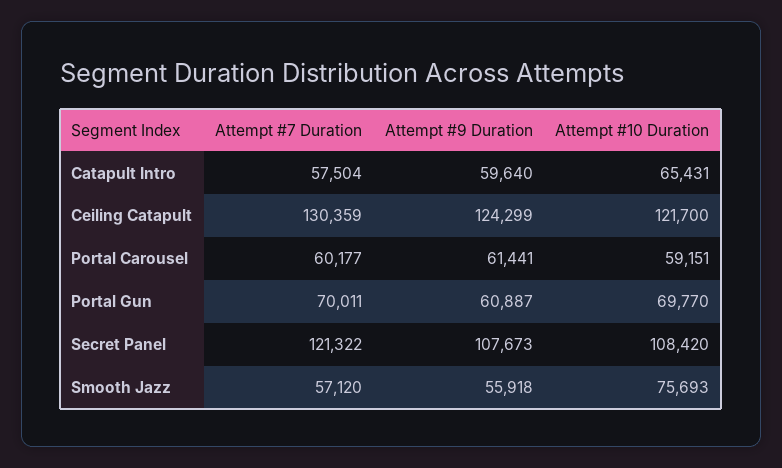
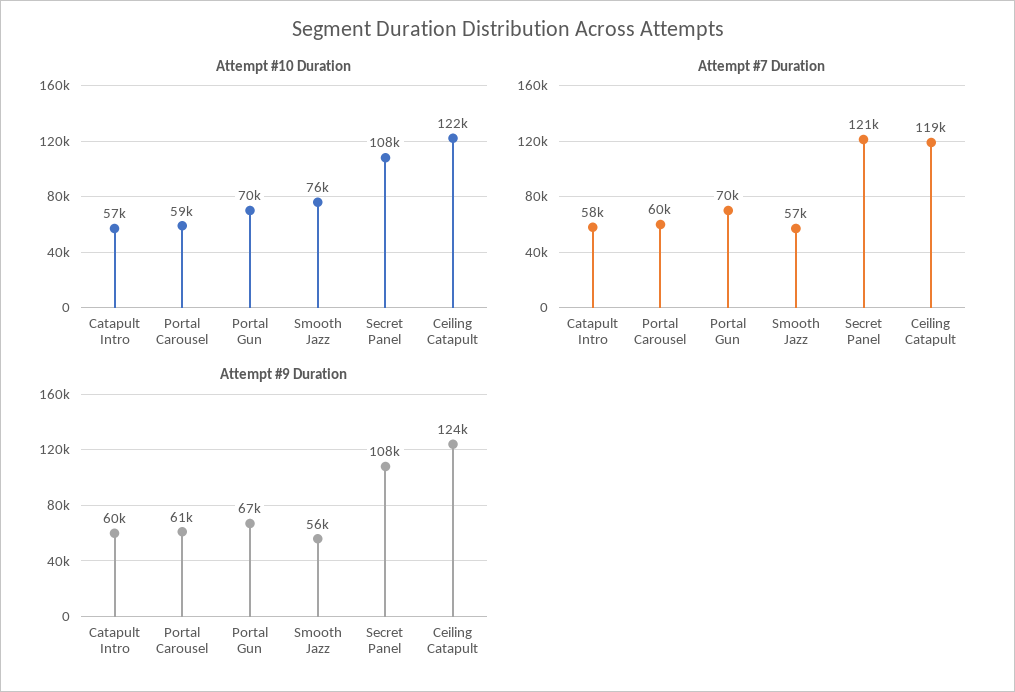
  {
    "Attempt #7 Duration": {
      "Catapult Intro": 57504,
-     "Ceiling Catapult": 130359,
+     "Ceiling Catapult": 119000,
      "Portal Carousel": 60177,
      "Portal Gun": 70011,
      "Secret Panel": 121322,
      "Smooth Jazz": 57120
    },
    "Attempt #9 Duration": {
      "Catapult Intro": 59640,
      "Ceiling Catapult": 124299,
      "Portal Carousel": 61441,
-     "Portal Gun": 60887,
+     "Portal Gun": 67000,
      "Secret Panel": 107673,
      "Smooth Jazz": 55918
    },
    "Attempt #10 Duration": {
-     "Catapult Intro": 65431,
+     "Catapult Intro": 57000,
      "Ceiling Catapult": 121700,
      "Portal Carousel": 59151,
      "Portal Gun": 69770,
      "Secret Panel": 108420,
      "Smooth Jazz": 75693
    }
  }

